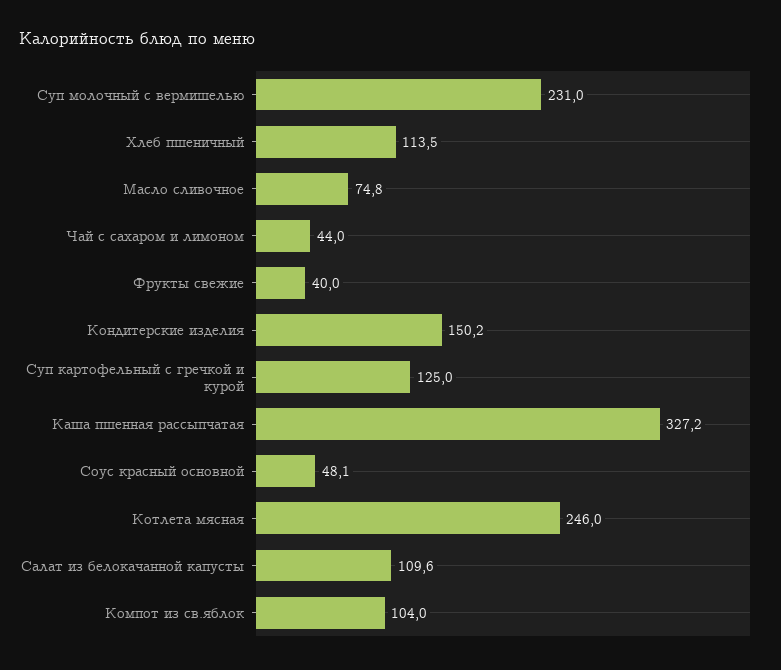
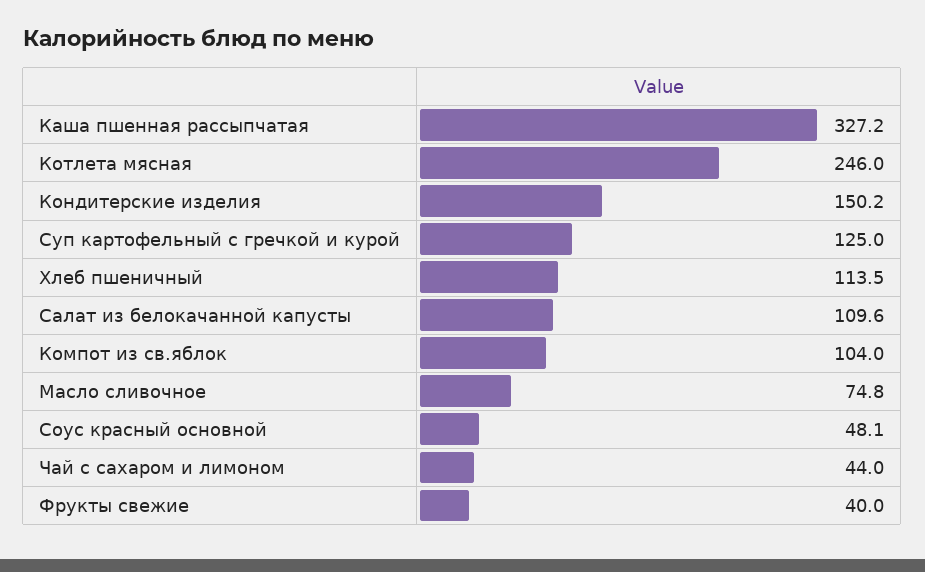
  {
-   "Суп молочный с вермишелью": 231,
    "Хлеб пшеничный": 113.5,
    "Масло сливочное": 74.8,
    "Чай с сахаром и лимоном": 44,
    "Фрукты свежие": 40,
    "Кондитерские изделия": 150.2,
    "Суп картофельный с гречкой и курой": 125,
    "Каша пшенная рассыпчатая": 327.2,
    "Соус красный основной": 48.1,
    "Котлета мясная": 246,
    "Салат из белокачанной капусты": 109.6,
    "Компот из св.яблок": 104
  }

